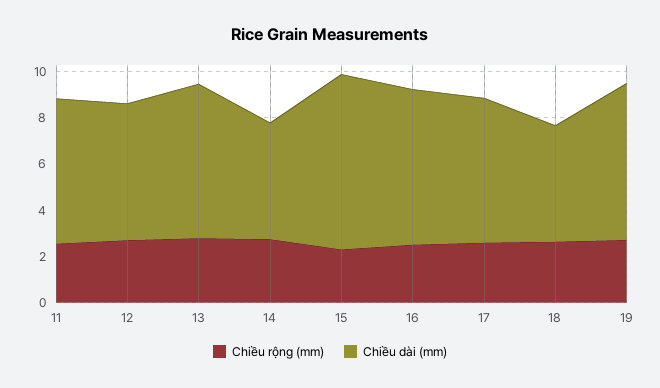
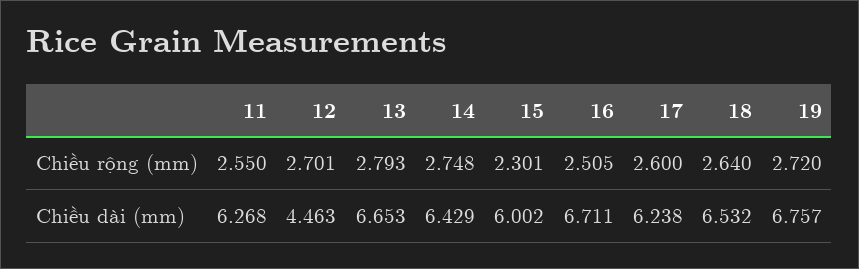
  {
    "Chiều rộng (mm)": {
      "11": 2.55,
      "12": 2.701,
      "13": 2.793,
      "14": 2.748,
      "15": 2.301,
      "16": 2.505,
      "17": 2.6,
      "18": 2.64,
      "19": 2.72
    },
    "Chiều dài (mm)": {
      "11": 6.268,
-     "12": 6,
+     "12": 4.463,
      "13": 6.653,
-     "14": 5,
+     "14": 6.429,
-     "15": 7.5,
+     "15": 6.002,
      "16": 6.711,
      "17": 6.238,
-     "18": 5,
+     "18": 6.532,
      "19": 6.757
    }
  }

